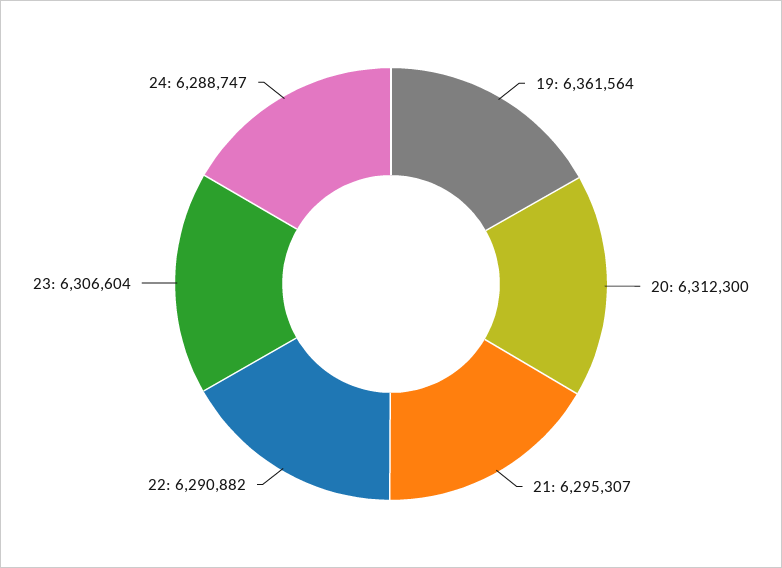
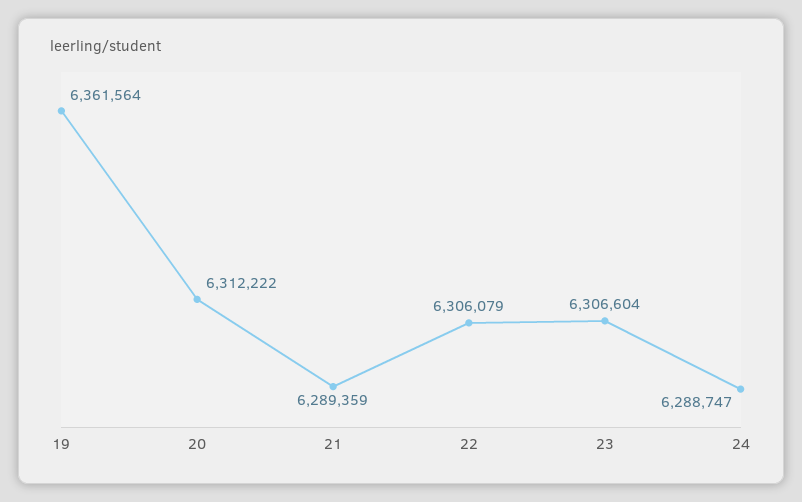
  {
    "19": 6361564,
-   "20": 6312300,
+   "20": 6312222,
-   "21": 6295307,
+   "21": 6289359,
-   "22": 6290882,
+   "22": 6306079,
    "23": 6306604,
    "24": 6288747
  }

